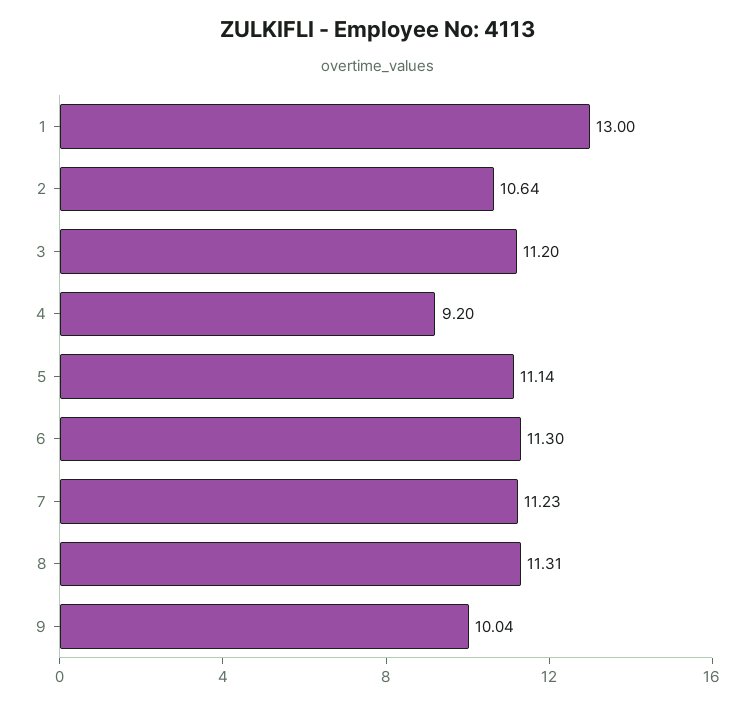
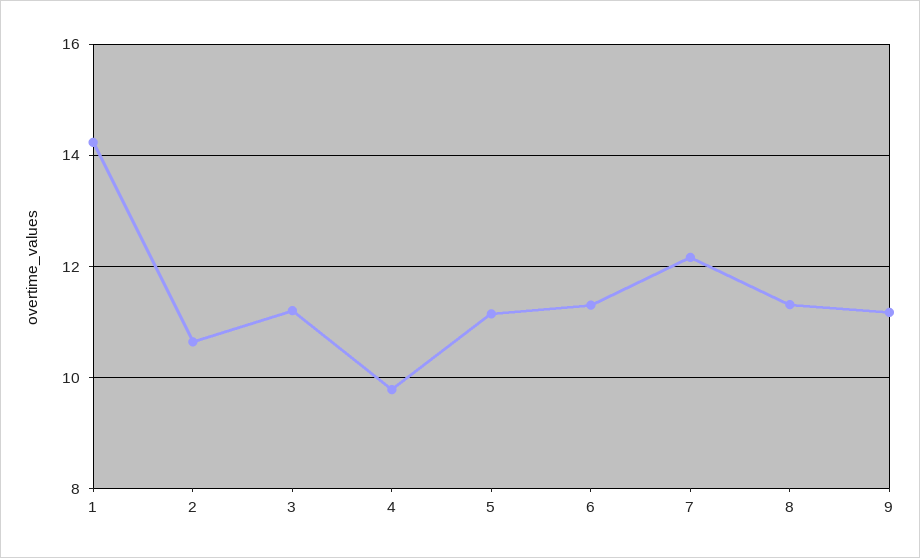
  {
-   "1": 13,
+   "1": 14.2,
    "2": 10.64,
    "3": 11.2,
-   "4": 9.2,
+   "4": 9.8,
    "5": 11.14,
    "6": 11.3,
-   "7": 11.23,
+   "7": 12.2,
    "8": 11.31,
-   "9": 10.04
+   "9": 11.2
  }

